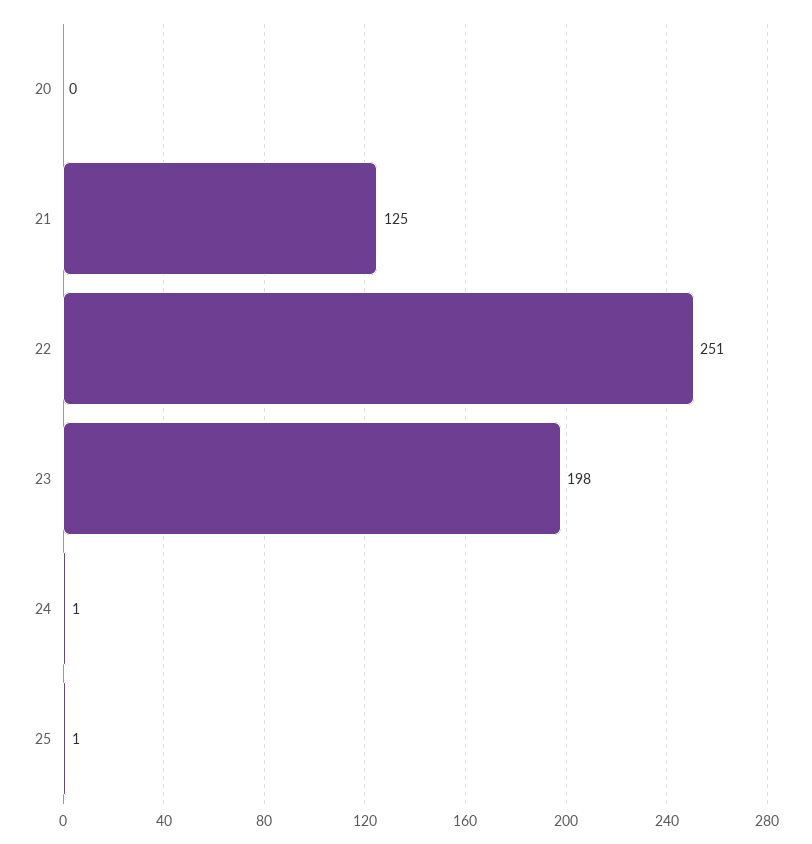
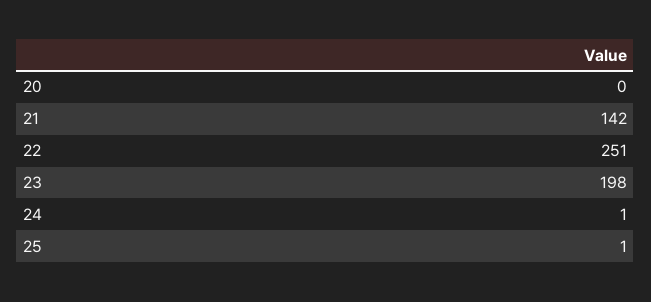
  {
    "20": 0,
-   "21": 125,
+   "21": 142,
    "22": 251,
    "23": 198,
    "24": 1,
    "25": 1
  }

